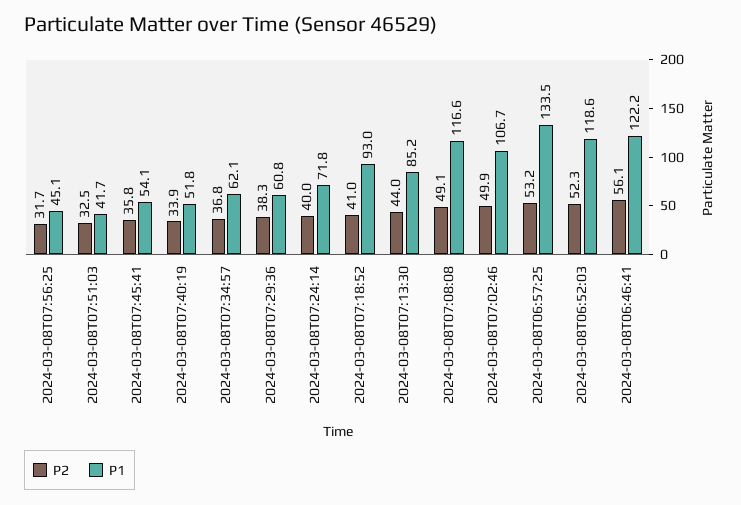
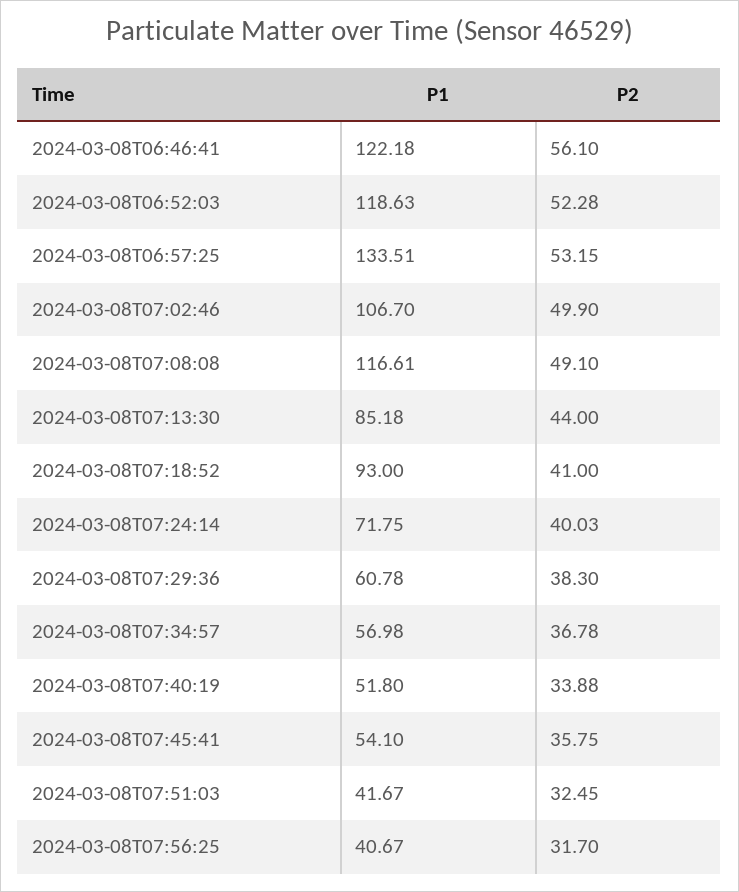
  {
    "P2": {
      "2024-03-08T07:56:25": 31.7,
      "2024-03-08T07:51:03": 32.45,
      "2024-03-08T07:45:41": 35.75,
      "2024-03-08T07:40:19": 33.88,
      "2024-03-08T07:34:57": 36.78,
      "2024-03-08T07:29:36": 38.3,
      "2024-03-08T07:24:14": 40.03,
      "2024-03-08T07:18:52": 41,
      "2024-03-08T07:13:30": 44,
      "2024-03-08T07:08:08": 49.1,
      "2024-03-08T07:02:46": 49.9,
      "2024-03-08T06:57:25": 53.15,
      "2024-03-08T06:52:03": 52.28,
      "2024-03-08T06:46:41": 56.1
    },
    "P1": {
-     "2024-03-08T07:56:25": 45.1,
+     "2024-03-08T07:56:25": 40.67,
      "2024-03-08T07:51:03": 41.67,
      "2024-03-08T07:45:41": 54.1,
      "2024-03-08T07:40:19": 51.8,
-     "2024-03-08T07:34:57": 62.1,
+     "2024-03-08T07:34:57": 56.98,
      "2024-03-08T07:29:36": 60.78,
      "2024-03-08T07:24:14": 71.75,
      "2024-03-08T07:18:52": 93,
      "2024-03-08T07:13:30": 85.18,
      "2024-03-08T07:08:08": 116.61,
      "2024-03-08T07:02:46": 106.7,
      "2024-03-08T06:57:25": 133.51,
      "2024-03-08T06:52:03": 118.63,
      "2024-03-08T06:46:41": 122.18
    }
  }

